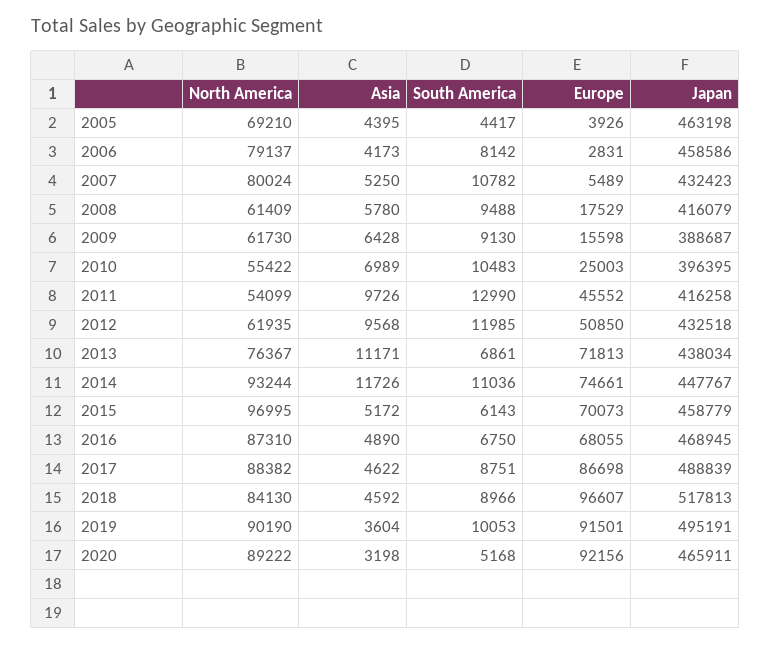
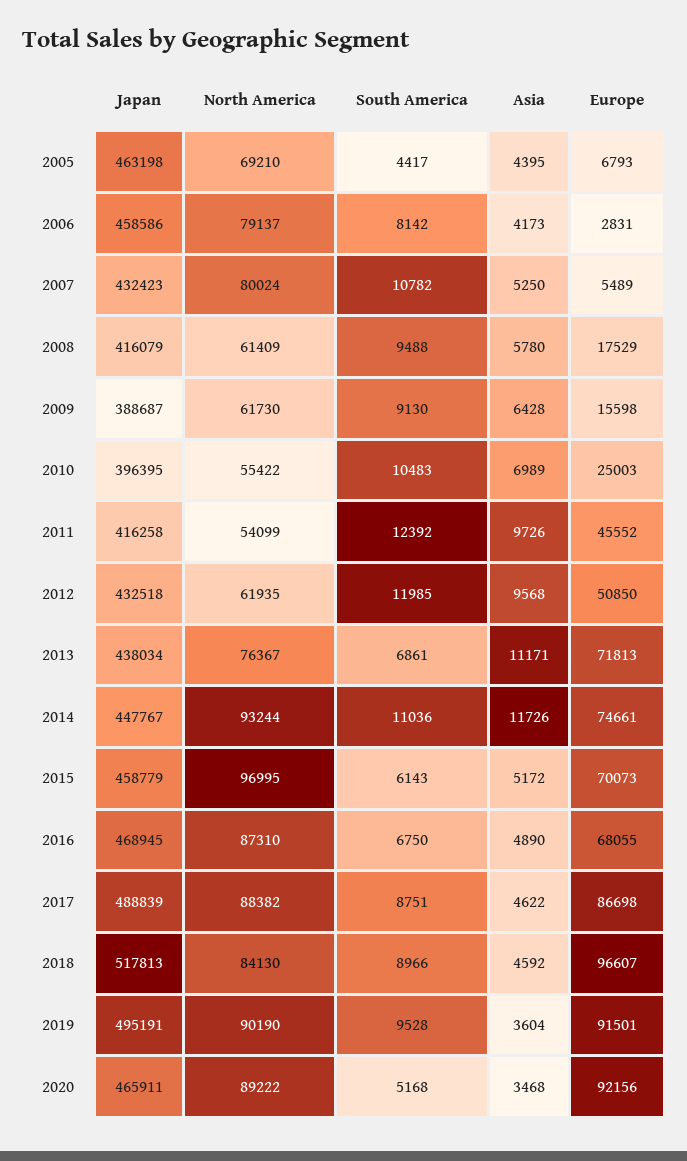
  {
    "North America": {
      "2005": 69210,
      "2006": 79137,
      "2007": 80024,
      "2008": 61409,
      "2009": 61730,
      "2010": 55422,
      "2011": 54099,
      "2012": 61935,
      "2013": 76367,
      "2014": 93244,
      "2015": 96995,
      "2016": 87310,
      "2017": 88382,
      "2018": 84130,
      "2019": 90190,
      "2020": 89222
    },
    "Asia": {
      "2005": 4395,
      "2006": 4173,
      "2007": 5250,
      "2008": 5780,
      "2009": 6428,
      "2010": 6989,
      "2011": 9726,
      "2012": 9568,
      "2013": 11171,
      "2014": 11726,
      "2015": 5172,
      "2016": 4890,
      "2017": 4622,
      "2018": 4592,
      "2019": 3604,
-     "2020": 3198
+     "2020": 3468
    },
    "South America": {
      "2005": 4417,
      "2006": 8142,
      "2007": 10782,
      "2008": 9488,
      "2009": 9130,
      "2010": 10483,
-     "2011": 12990,
+     "2011": 12392,
      "2012": 11985,
      "2013": 6861,
      "2014": 11036,
      "2015": 6143,
      "2016": 6750,
      "2017": 8751,
      "2018": 8966,
-     "2019": 10053,
+     "2019": 9528,
      "2020": 5168
    },
    "Europe": {
-     "2005": 3926,
+     "2005": 6793,
      "2006": 2831,
      "2007": 5489,
      "2008": 17529,
      "2009": 15598,
      "2010": 25003,
      "2011": 45552,
      "2012": 50850,
      "2013": 71813,
      "2014": 74661,
      "2015": 70073,
      "2016": 68055,
      "2017": 86698,
      "2018": 96607,
      "2019": 91501,
      "2020": 92156
    },
    "Japan": {
      "2005": 463198,
      "2006": 458586,
      "2007": 432423,
      "2008": 416079,
      "2009": 388687,
      "2010": 396395,
      "2011": 416258,
      "2012": 432518,
      "2013": 438034,
      "2014": 447767,
      "2015": 458779,
      "2016": 468945,
      "2017": 488839,
      "2018": 517813,
      "2019": 495191,
      "2020": 465911
    }
  }

